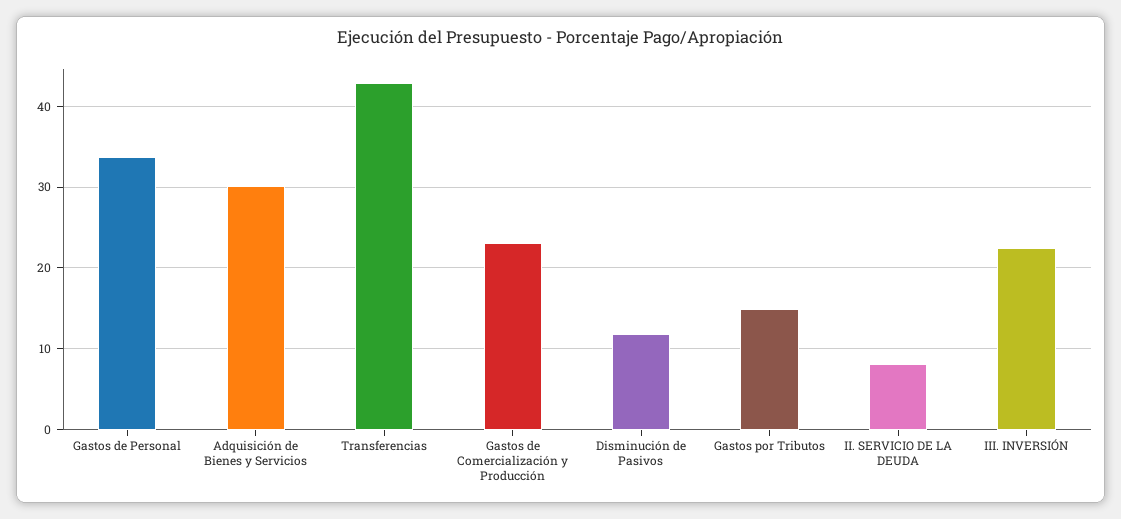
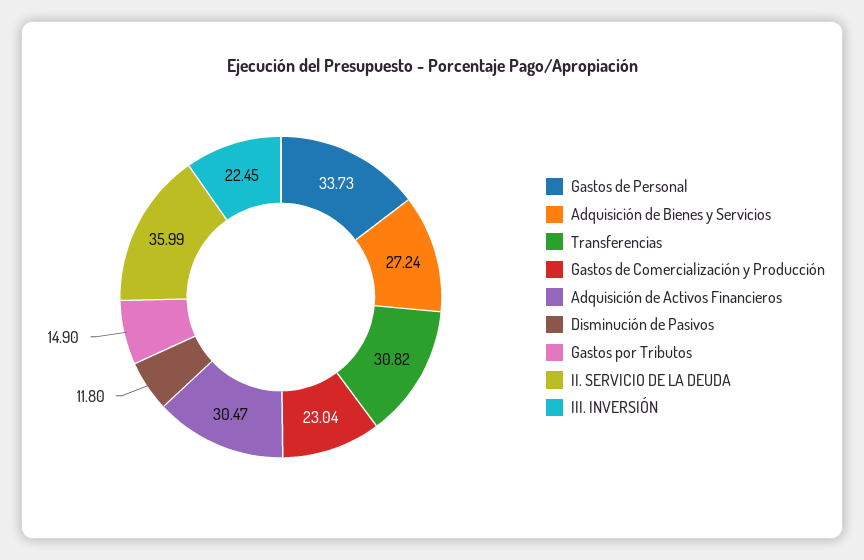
  {
    "Gastos de Personal": 33.73,
-   "Adquisición de Bienes y Servicios": 30,
+   "Adquisición de Bienes y Servicios": 27.24,
-   "Transferencias": 43,
+   "Transferencias": 30.82,
    "Gastos de Comercialización y Producción": 23.04,
    "Disminución de Pasivos": 11.8,
    "Gastos por Tributos": 14.9,
-   "II. SERVICIO DE LA DEUDA": 8,
+   "II. SERVICIO DE LA DEUDA": 35.99,
-   "III. INVERSIÓN": 22.45
+   "III. INVERSIÓN": 22.45,
+   "Adquisición de Activos Financieros": 30.47
  }

